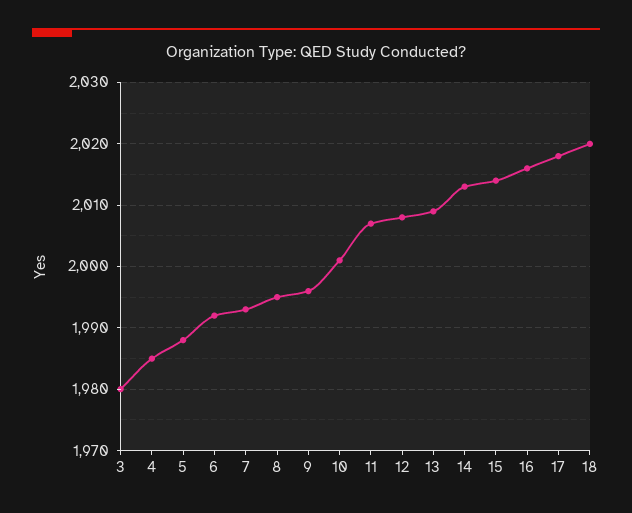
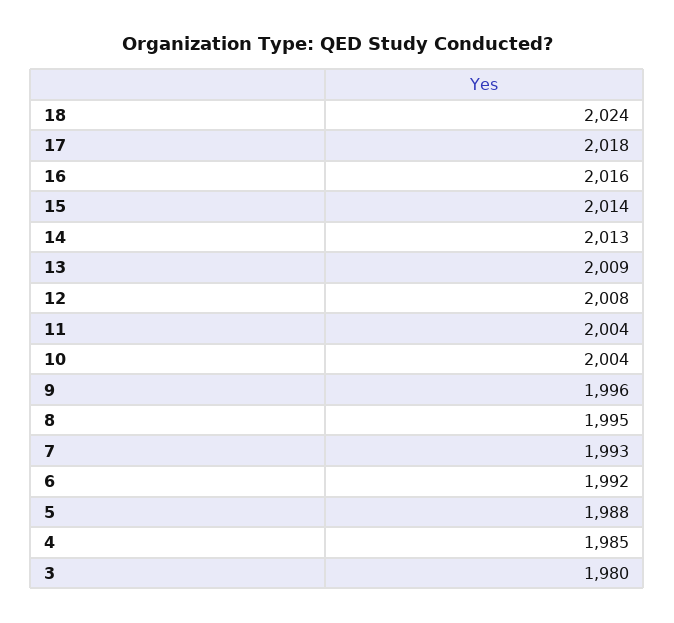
  {
    "3": 1980,
    "4": 1985,
    "5": 1988,
    "6": 1992,
    "7": 1993,
    "8": 1995,
    "9": 1996,
-   "10": 2001,
+   "10": 2004,
-   "11": 2007,
+   "11": 2004,
    "12": 2008,
    "13": 2009,
    "14": 2013,
    "15": 2014,
    "16": 2016,
    "17": 2018,
-   "18": 2020
+   "18": 2024
  }

